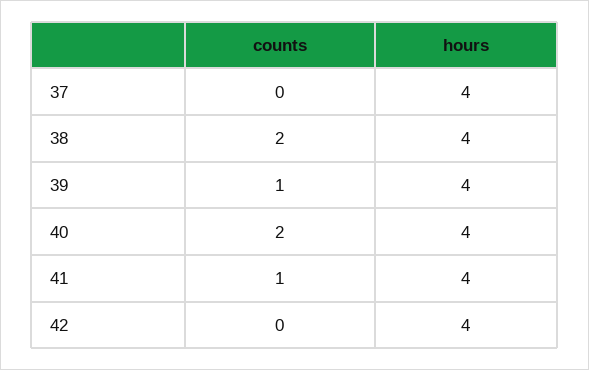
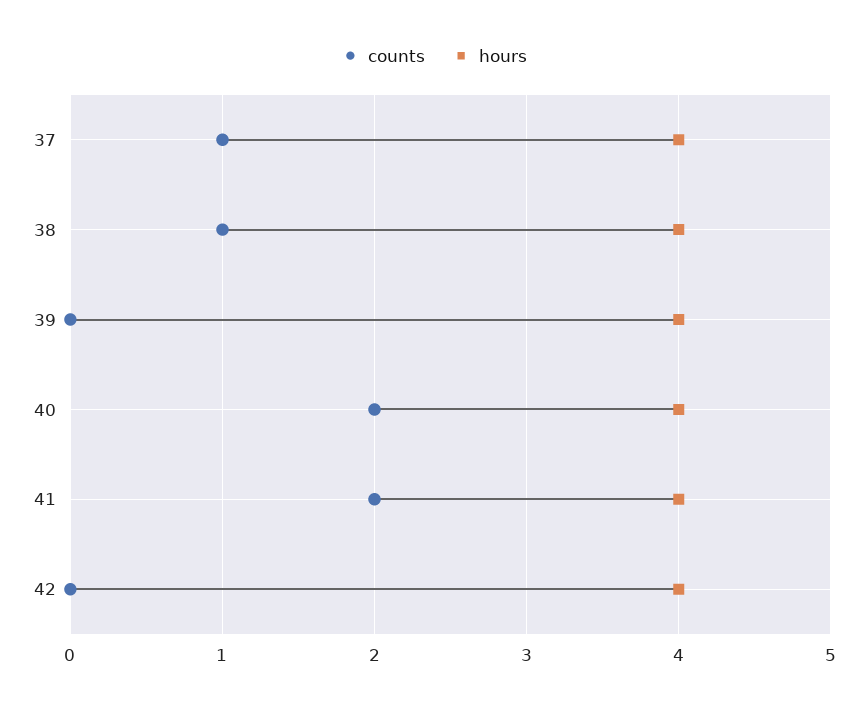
  {
    "counts": {
-     "37": 0,
+     "37": 1,
-     "38": 2,
+     "38": 1,
-     "39": 1,
+     "39": 0,
      "40": 2,
-     "41": 1,
+     "41": 2,
      "42": 0
    },
    "hours": {
      "37": 4,
      "38": 4,
      "39": 4,
      "40": 4,
      "41": 4,
      "42": 4
    }
  }

